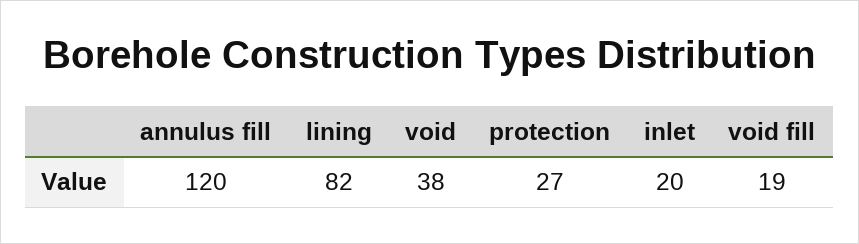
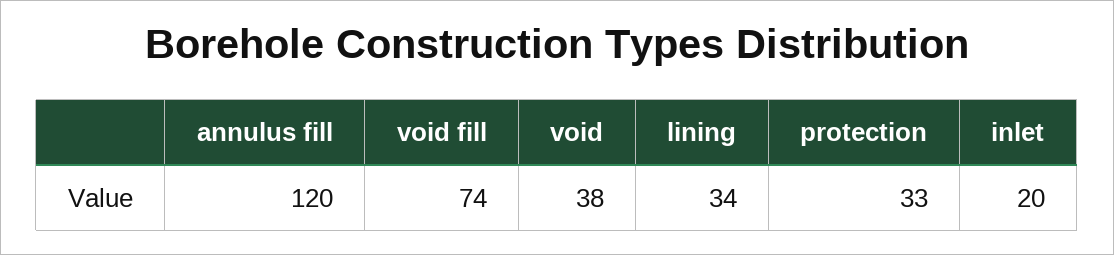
  {
    "annulus fill": 120,
-   "lining": 82,
+   "lining": 34,
    "void": 38,
-   "protection": 27,
+   "protection": 33,
    "inlet": 20,
-   "void fill": 19
+   "void fill": 74
  }

